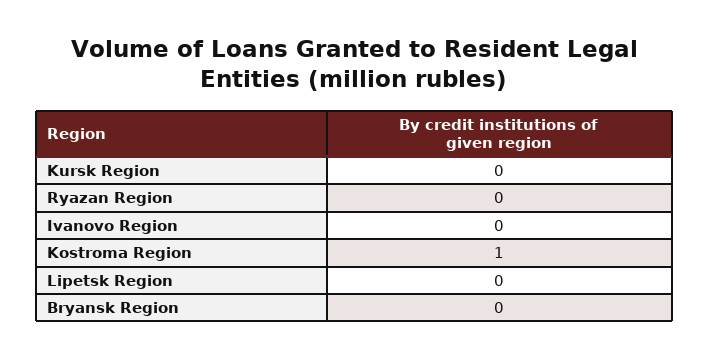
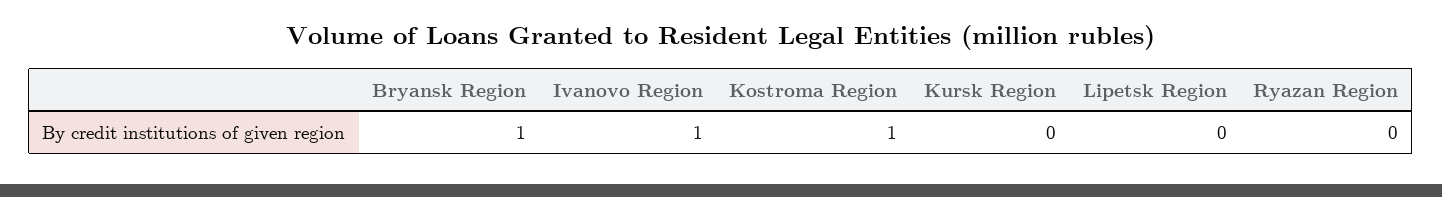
  {
    "Kursk Region": 0,
    "Ryazan Region": 0,
-   "Ivanovo Region": 0,
+   "Ivanovo Region": 1,
    "Kostroma Region": 1,
    "Lipetsk Region": 0,
-   "Bryansk Region": 0
+   "Bryansk Region": 1
  }

